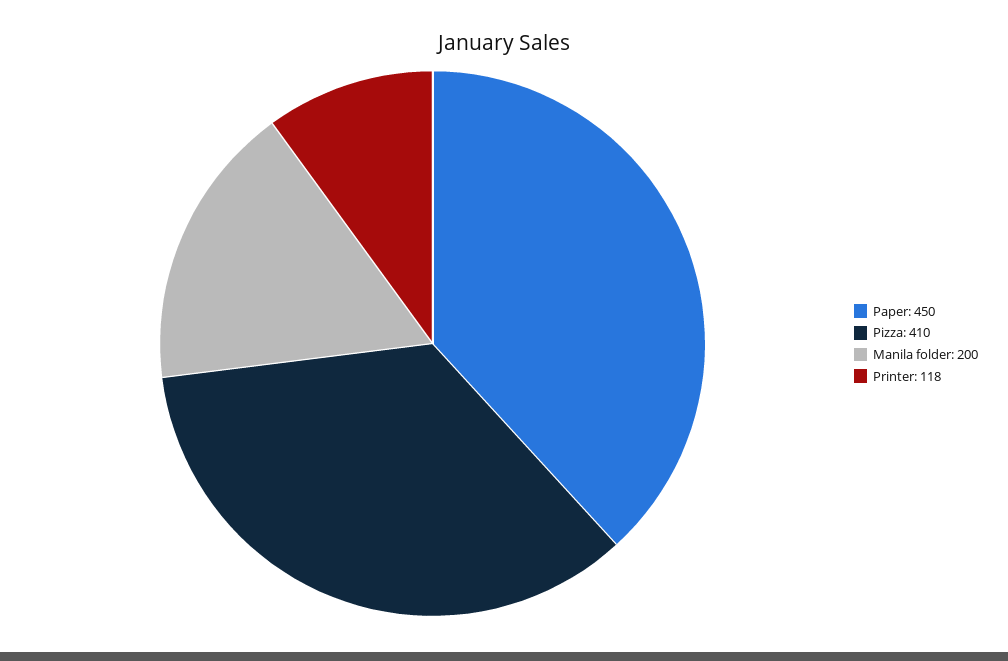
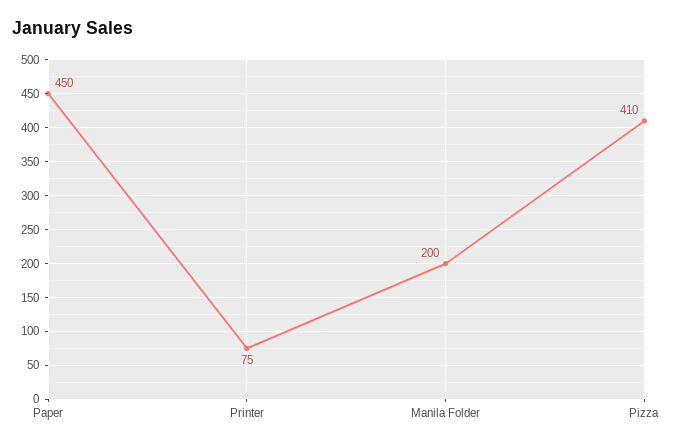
  {
    "Paper": 450,
    "Pizza": 410,
    "Manila folder": 200,
-   "Printer": 118
+   "Printer": 75
  }

